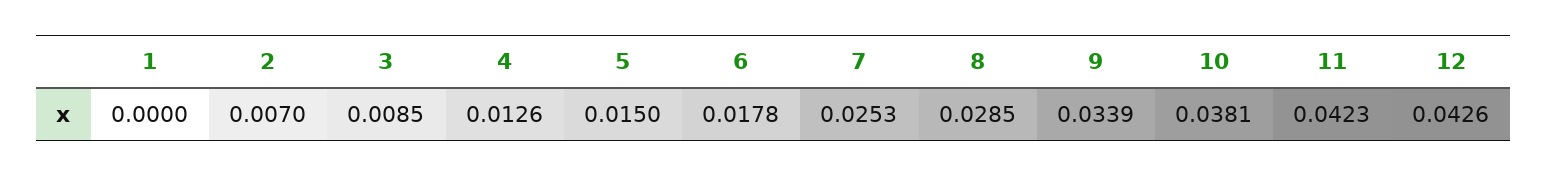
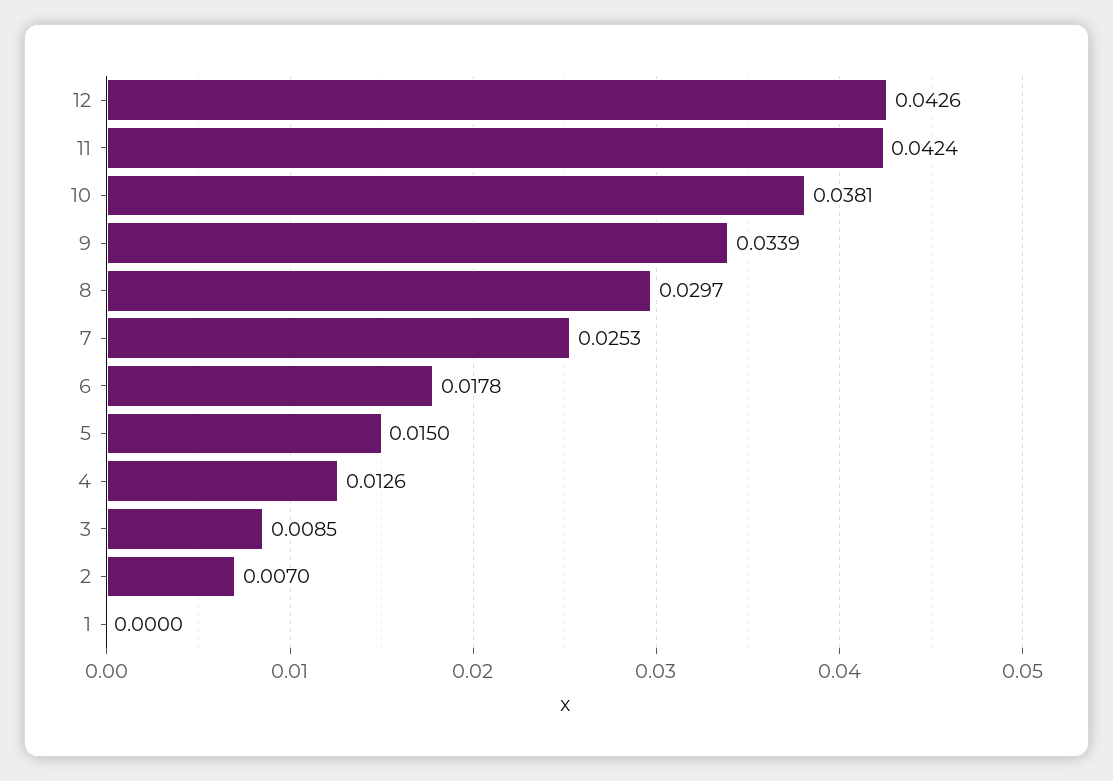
  {
    "1": 0,
    "2": 0.007,
    "3": 0.0085,
    "4": 0.0126,
    "5": 0.015,
    "6": 0.0178,
    "7": 0.0253,
-   "8": 0.0285,
+   "8": 0.0297,
    "9": 0.0339,
    "10": 0.0381,
-   "11": 0.0423,
+   "11": 0.0424,
    "12": 0.0426
  }

